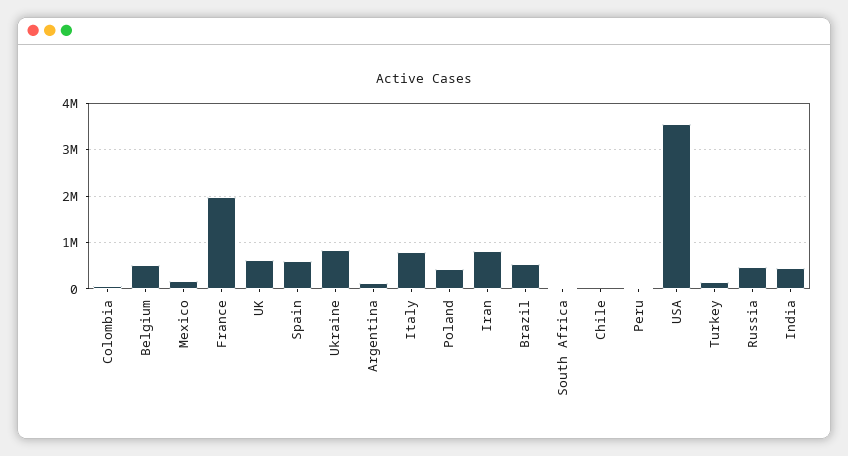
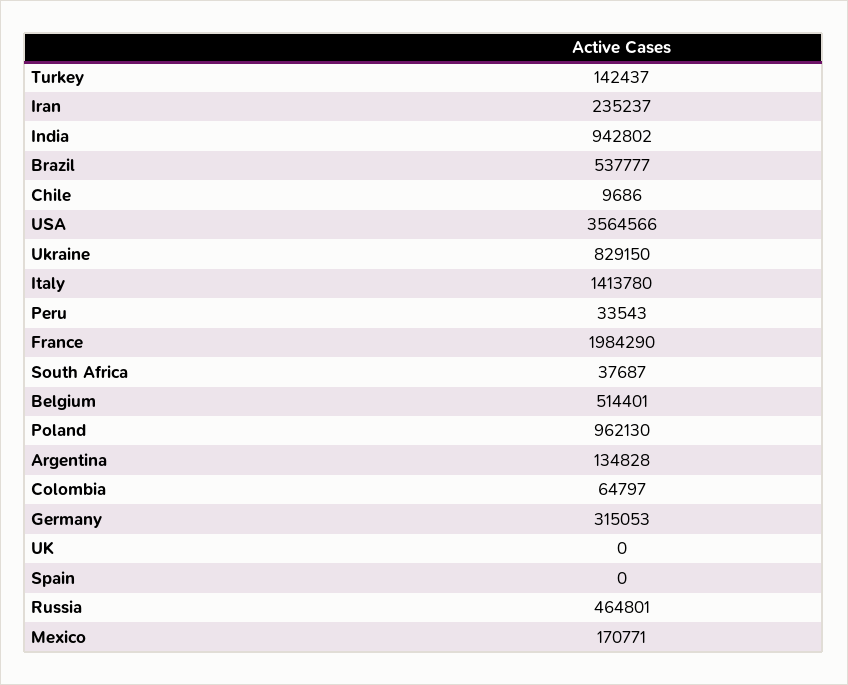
  {
    "Colombia": 64797,
    "Belgium": 514401,
    "Mexico": 170771,
    "France": 1984290,
-   "UK": 600000,
+   "UK": 0,
-   "Spain": 600000,
+   "Spain": 0,
    "Ukraine": 829150,
    "Argentina": 134828,
-   "Italy": 800000,
+   "Italy": 1413780,
-   "Poland": 400000,
+   "Poland": 962130,
-   "Iran": 800000,
+   "Iran": 235237,
    "Brazil": 537777,
    "South Africa": 37687,
    "Chile": 9686,
    "Peru": 33543,
    "USA": 3564566,
    "Turkey": 142437,
    "Russia": 464801,
-   "India": 400000
+   "India": 942802,
+   "Germany": 315053
  }

